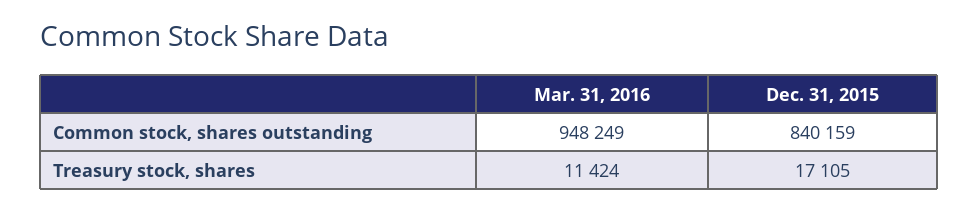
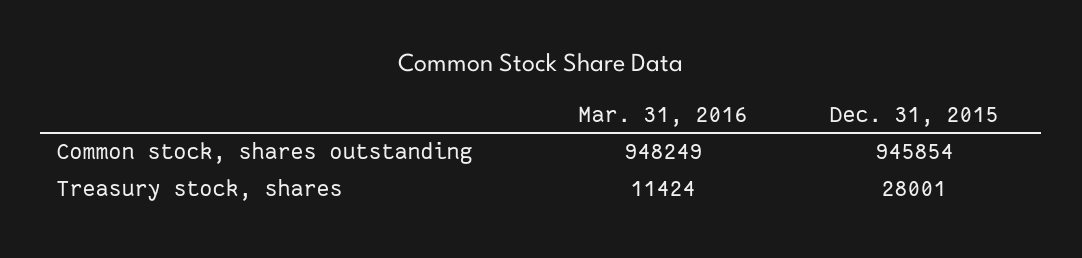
  {
    "Mar. 31, 2016": {
      "Common stock, shares outstanding": 948249,
      "Treasury stock, shares": 11424
    },
    "Dec. 31, 2015": {
-     "Common stock, shares outstanding": 840159,
+     "Common stock, shares outstanding": 945854,
-     "Treasury stock, shares": 17105
+     "Treasury stock, shares": 28001
    }
  }

